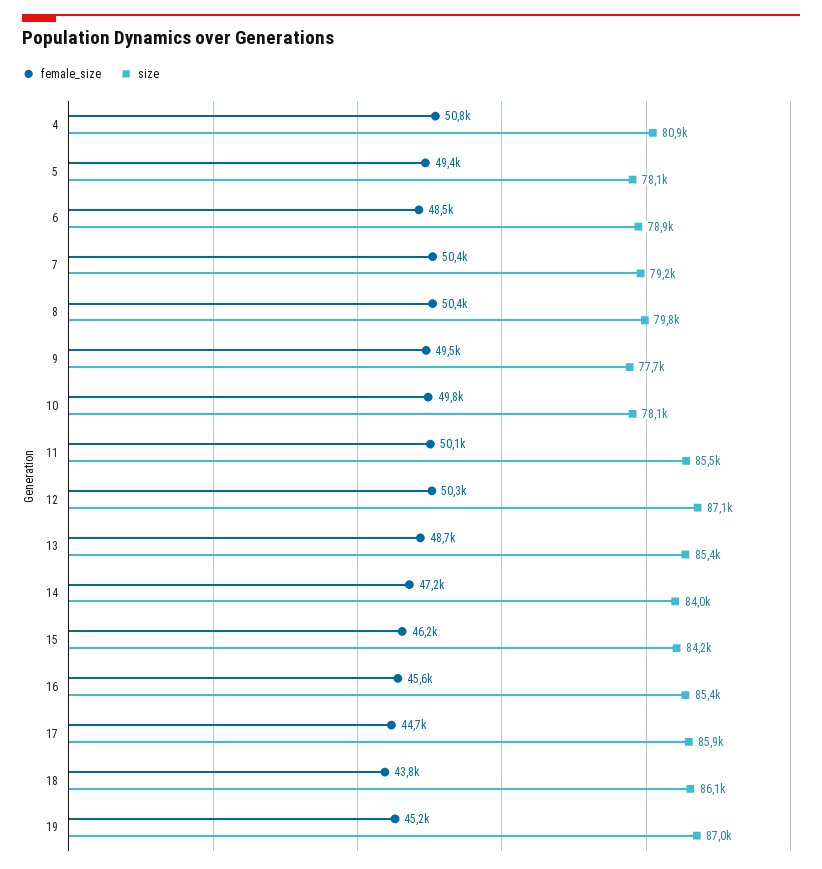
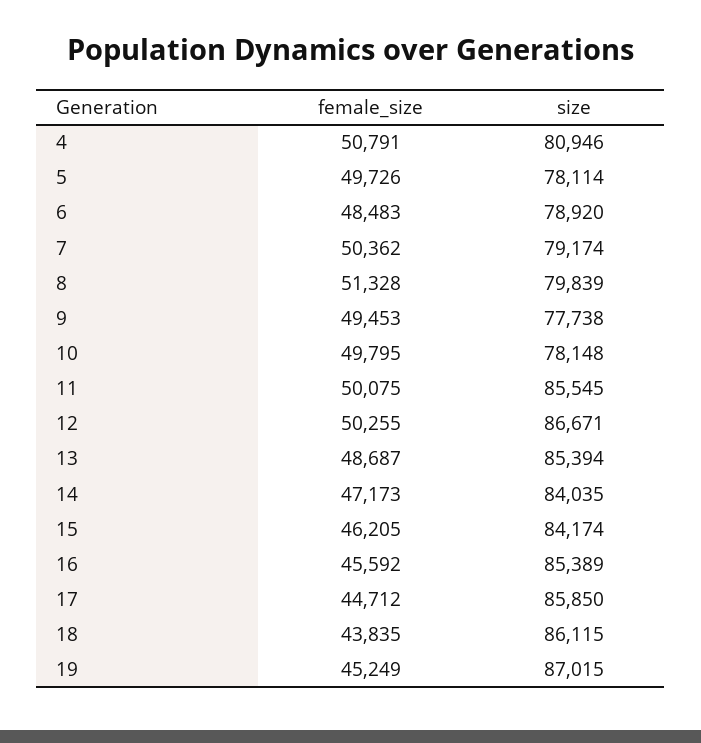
  {
    "female_size": {
      "4": 50791,
-     "5": 49400,
+     "5": 49726,
      "6": 48483,
      "7": 50362,
-     "8": 50400,
+     "8": 51328,
      "9": 49453,
      "10": 49795,
      "11": 50075,
      "12": 50255,
      "13": 48687,
      "14": 47173,
      "15": 46205,
      "16": 45592,
      "17": 44712,
      "18": 43835,
      "19": 45249
    },
    "size": {
      "4": 80946,
      "5": 78114,
      "6": 78920,
      "7": 79174,
      "8": 79839,
      "9": 77738,
      "10": 78148,
      "11": 85545,
-     "12": 87100,
+     "12": 86671,
      "13": 85394,
      "14": 84035,
      "15": 84174,
      "16": 85389,
      "17": 85850,
      "18": 86115,
      "19": 87015
    }
  }

